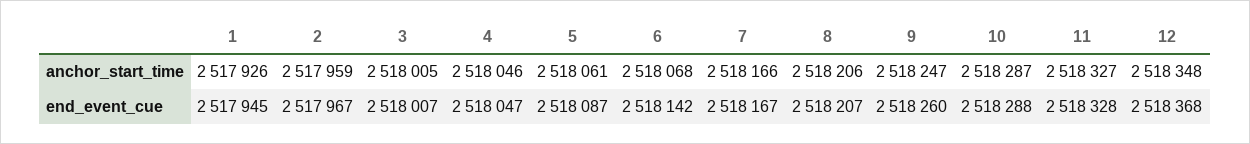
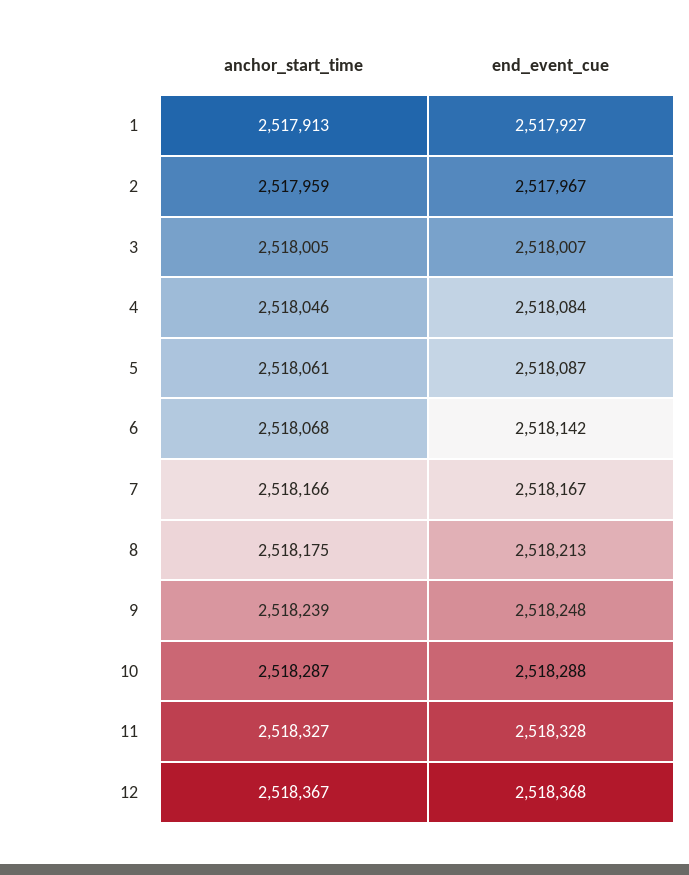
  {
    "1": {
-     "anchor_start_time": 2517926,
+     "anchor_start_time": 2517913,
-     "end_event_cue": 2517945
+     "end_event_cue": 2517927
    },
    "2": {
      "anchor_start_time": 2517959,
      "end_event_cue": 2517967
    },
    "3": {
      "anchor_start_time": 2518005,
      "end_event_cue": 2518007
    },
    "4": {
      "anchor_start_time": 2518046,
-     "end_event_cue": 2518047
+     "end_event_cue": 2518084
    },
    "5": {
      "anchor_start_time": 2518061,
      "end_event_cue": 2518087
    },
    "6": {
      "anchor_start_time": 2518068,
      "end_event_cue": 2518142
    },
    "7": {
      "anchor_start_time": 2518166,
      "end_event_cue": 2518167
    },
    "8": {
-     "anchor_start_time": 2518206,
+     "anchor_start_time": 2518175,
-     "end_event_cue": 2518207
+     "end_event_cue": 2518213
    },
    "9": {
-     "anchor_start_time": 2518247,
+     "anchor_start_time": 2518239,
-     "end_event_cue": 2518260
+     "end_event_cue": 2518248
    },
    "10": {
      "anchor_start_time": 2518287,
      "end_event_cue": 2518288
    },
    "11": {
      "anchor_start_time": 2518327,
      "end_event_cue": 2518328
    },
    "12": {
-     "anchor_start_time": 2518348,
+     "anchor_start_time": 2518367,
      "end_event_cue": 2518368
    }
  }

